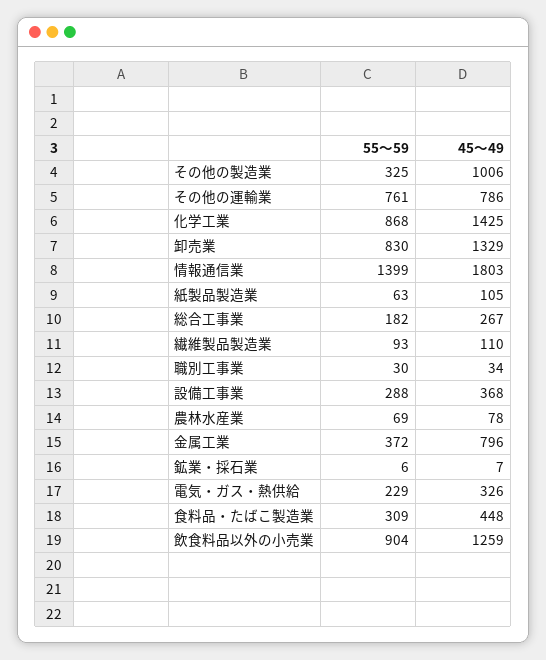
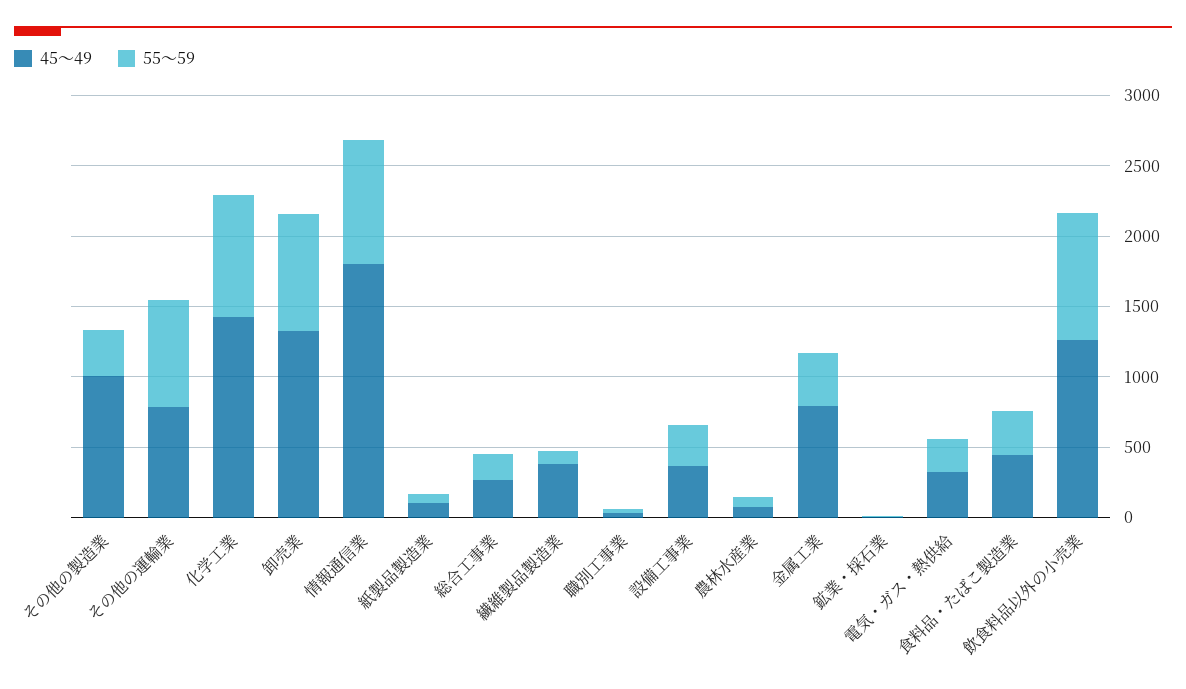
  {
    "55～59": {
      "その他の製造業": 325,
      "その他の運輸業": 761,
      "化学工業": 868,
      "卸売業": 830,
-     "情報通信業": 1399,
+     "情報通信業": 900,
      "紙製品製造業": 63,
      "総合工事業": 182,
      "繊維製品製造業": 93,
      "職別工事業": 30,
      "設備工事業": 288,
      "農林水産業": 69,
      "金属工業": 372,
      "鉱業・採石業": 6,
      "電気・ガス・熱供給": 229,
      "食料品・たばこ製造業": 309,
      "飲食料品以外の小売業": 904
    },
    "45～49": {
      "その他の製造業": 1006,
      "その他の運輸業": 786,
      "化学工業": 1425,
      "卸売業": 1329,
      "情報通信業": 1803,
      "紙製品製造業": 105,
      "総合工事業": 267,
-     "繊維製品製造業": 110,
+     "繊維製品製造業": 400,
      "職別工事業": 34,
      "設備工事業": 368,
      "農林水産業": 78,
      "金属工業": 796,
      "鉱業・採石業": 7,
      "電気・ガス・熱供給": 326,
      "食料品・たばこ製造業": 448,
      "飲食料品以外の小売業": 1259
    }
  }

